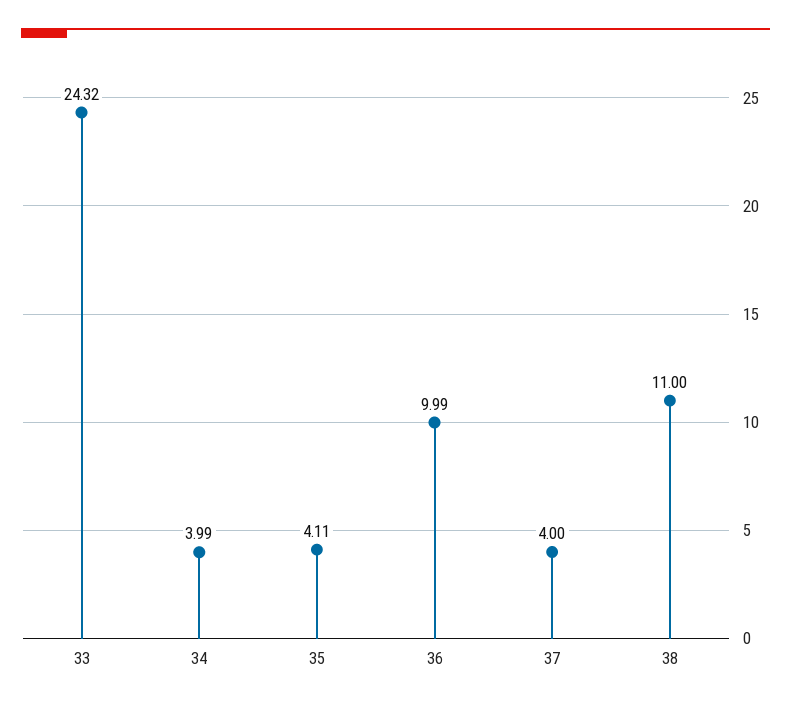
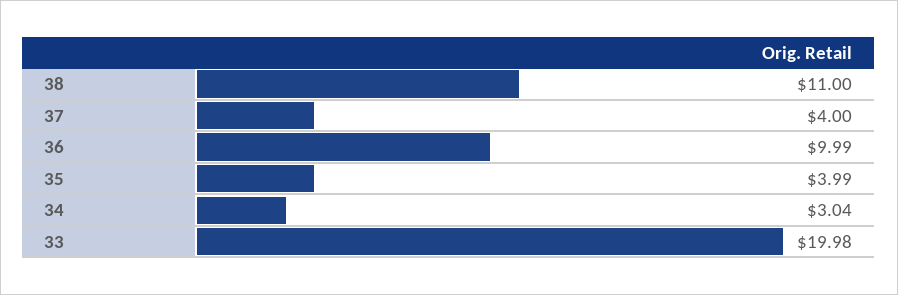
  {
-   "33": 24.32,
+   "33": 19.98,
-   "34": 3.99,
+   "34": 3.04,
-   "35": 4.11,
+   "35": 3.99,
    "36": 9.99,
    "37": 4,
    "38": 11
  }

